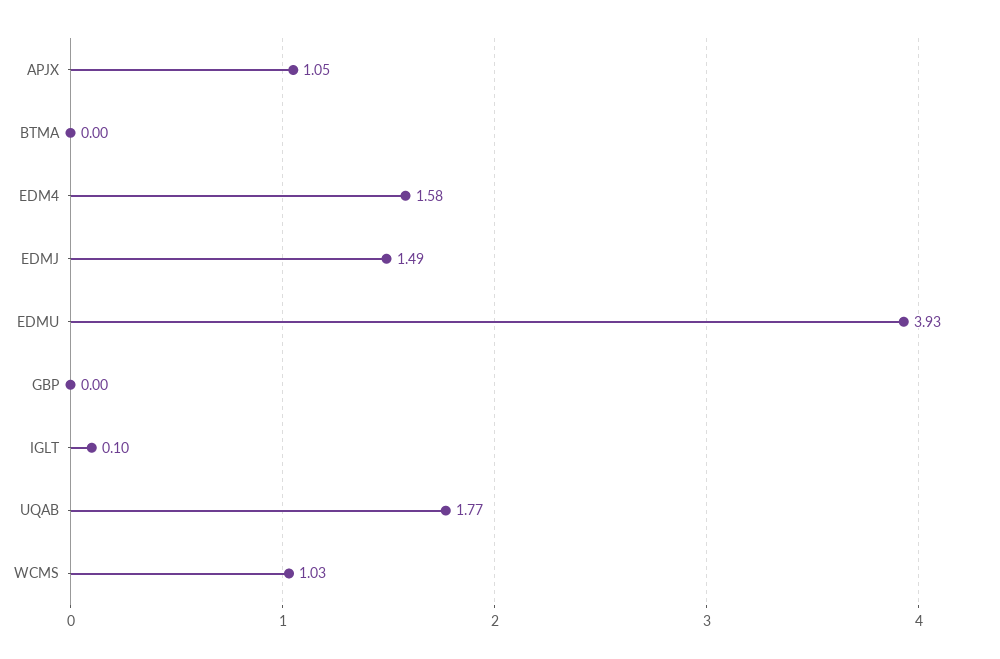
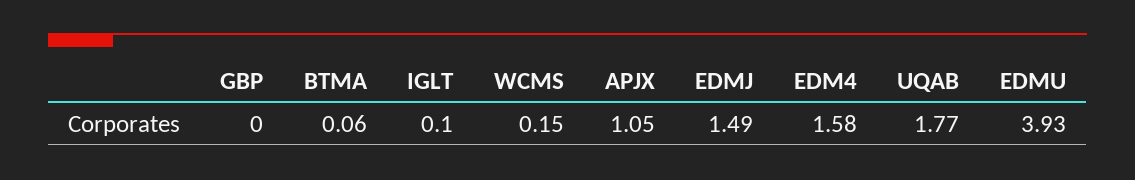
  {
    "APJX": 1.05,
-   "BTMA": 0,
+   "BTMA": 0.06,
    "EDM4": 1.58,
    "EDMJ": 1.49,
    "EDMU": 3.93,
    "GBP": 0,
    "IGLT": 0.1,
    "UQAB": 1.77,
-   "WCMS": 1.03
+   "WCMS": 0.15
  }

